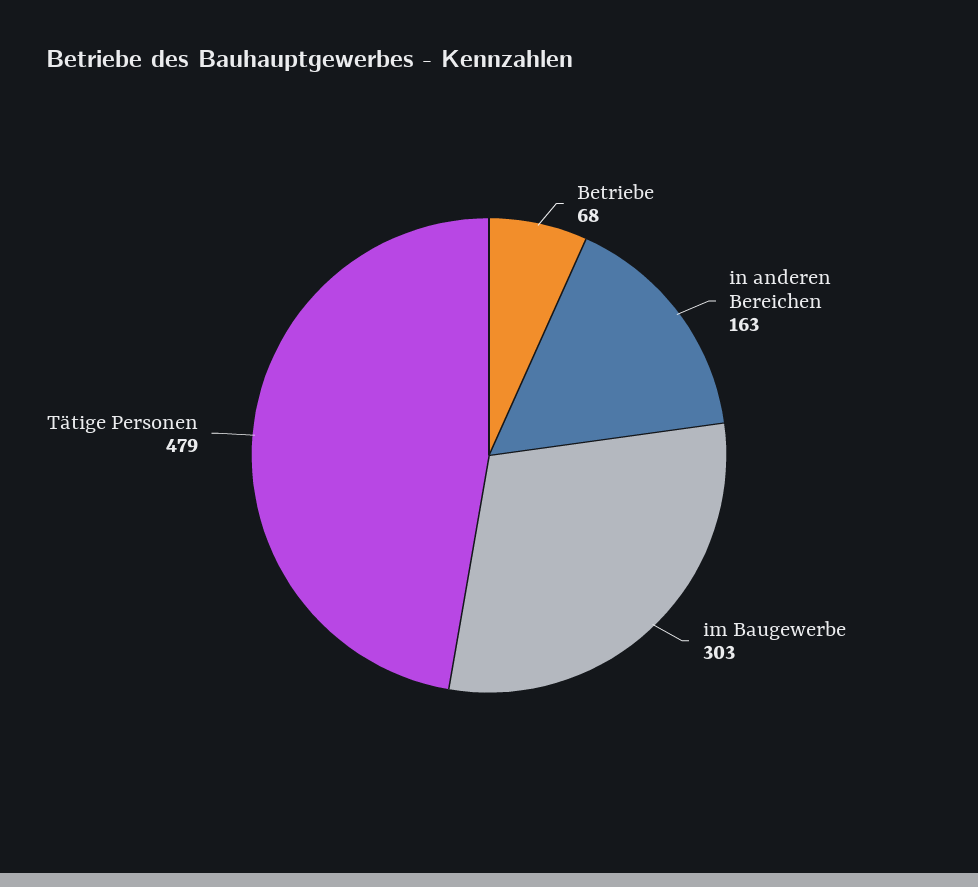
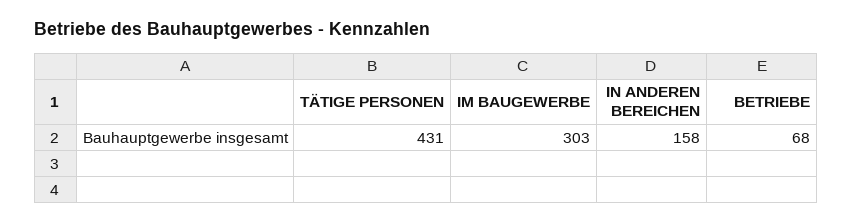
  {
    "Betriebe": 68,
-   "in anderen Bereichen": 163,
+   "in anderen Bereichen": 158,
    "im Baugewerbe": 303,
-   "Tätige Personen": 479
+   "Tätige Personen": 431
  }

